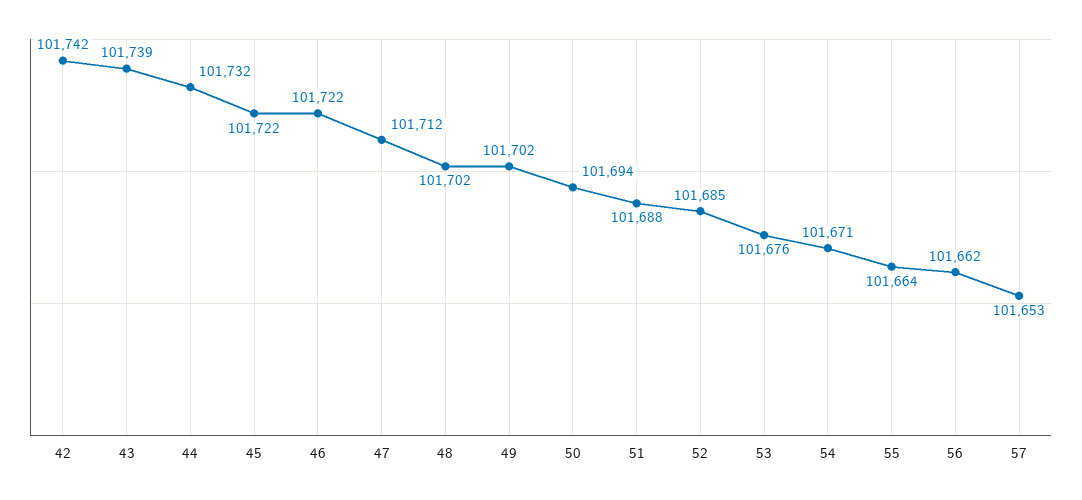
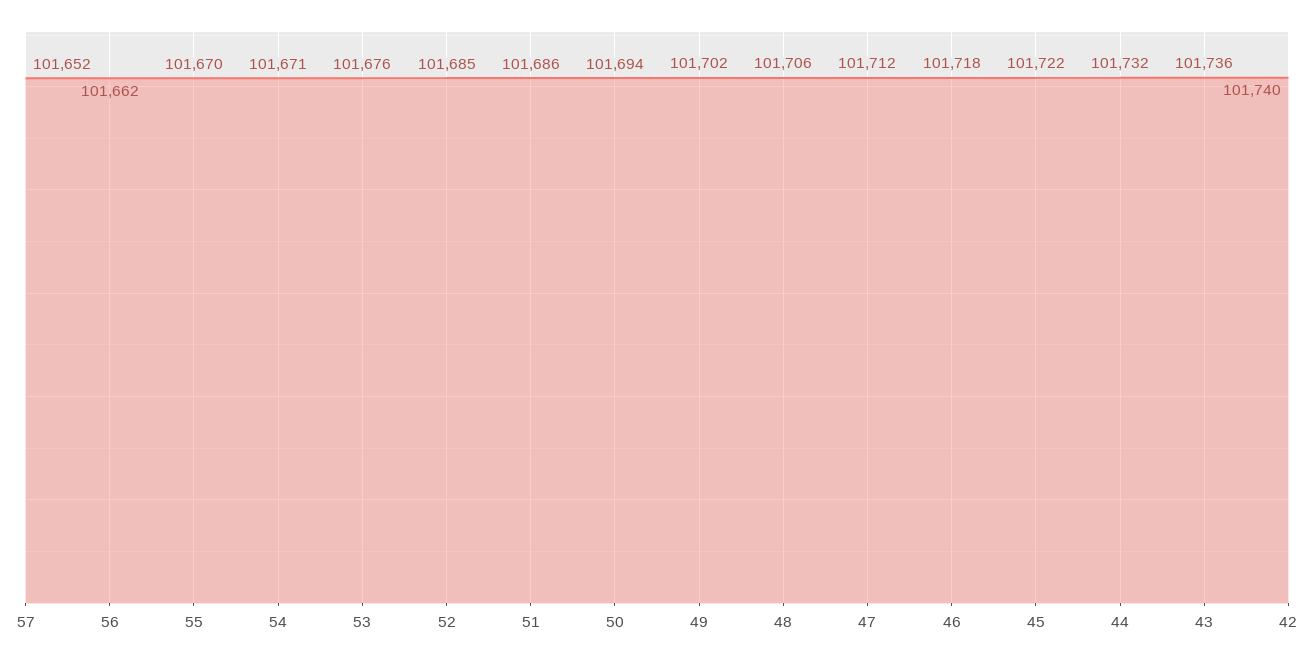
  {
-   "42": 101742,
+   "42": 101740,
-   "43": 101739,
+   "43": 101736,
    "44": 101732,
    "45": 101722,
-   "46": 101722,
+   "46": 101718,
    "47": 101712,
-   "48": 101702,
+   "48": 101706,
    "49": 101702,
    "50": 101694,
-   "51": 101688,
+   "51": 101686,
    "52": 101685,
    "53": 101676,
    "54": 101671,
-   "55": 101664,
+   "55": 101670,
    "56": 101662,
-   "57": 101653
+   "57": 101652
  }

